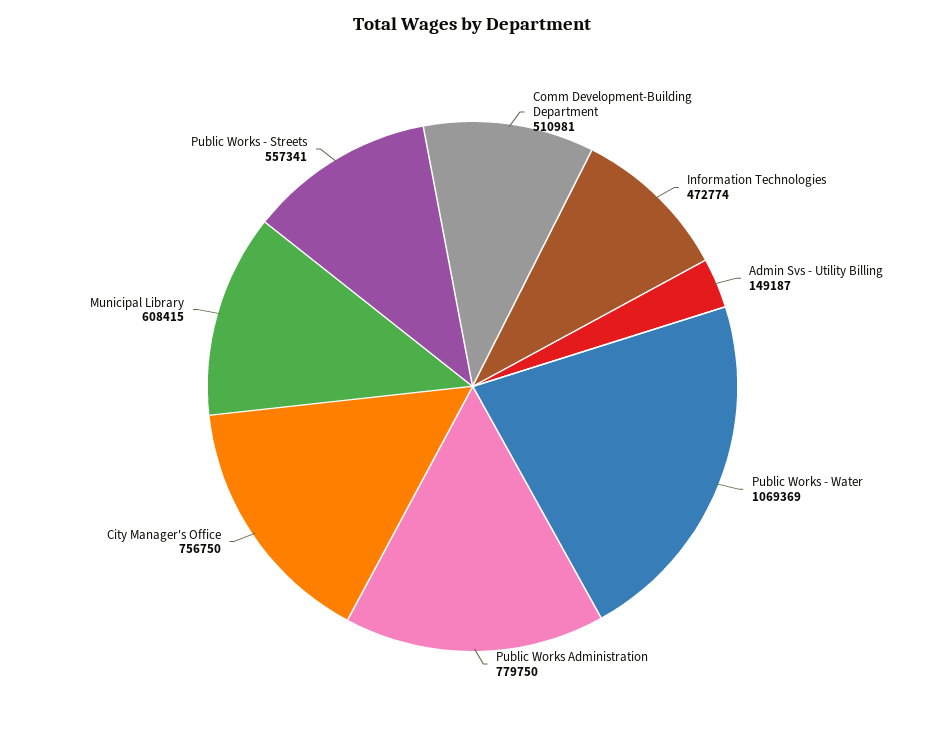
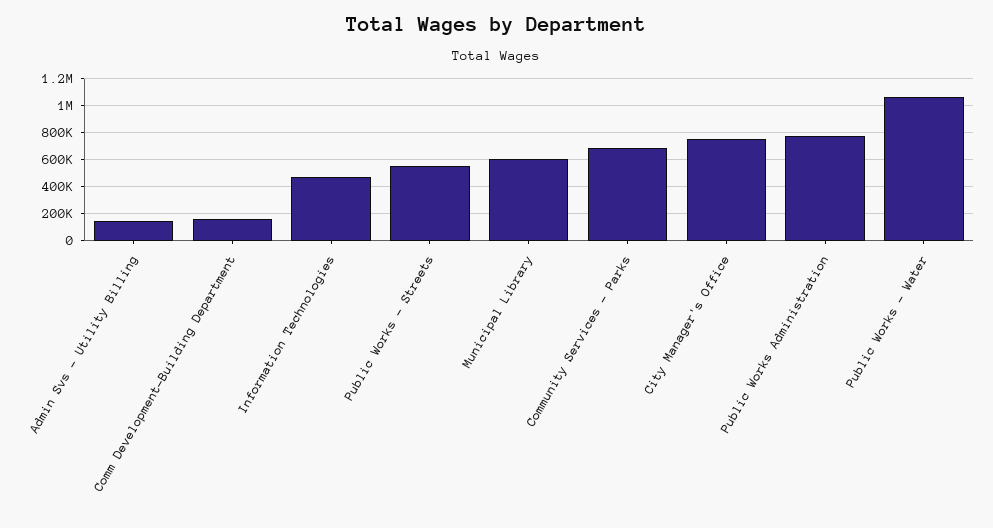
  {
-   "Comm Development-Building Department": 510981,
+   "Comm Development-Building Department": 150000,
    "Information Technologies": 472774,
    "Admin Svs - Utility Billing": 149187,
    "Public Works - Water": 1069369,
    "Public Works Administration": 779750,
    "City Manager's Office": 756750,
    "Municipal Library": 608415,
-   "Public Works - Streets": 557341
+   "Public Works - Streets": 557341,
+   "Community Services - Parks": 700000
  }

